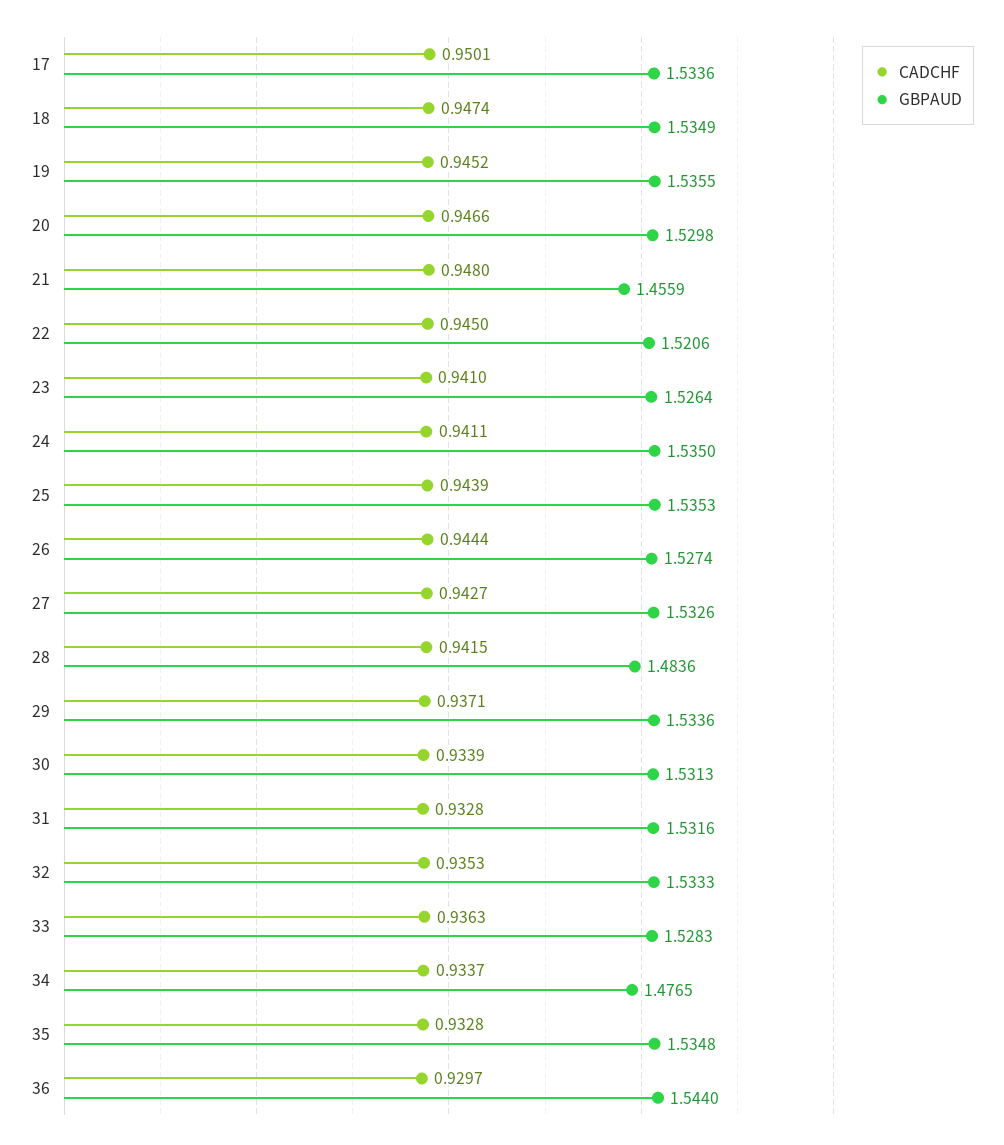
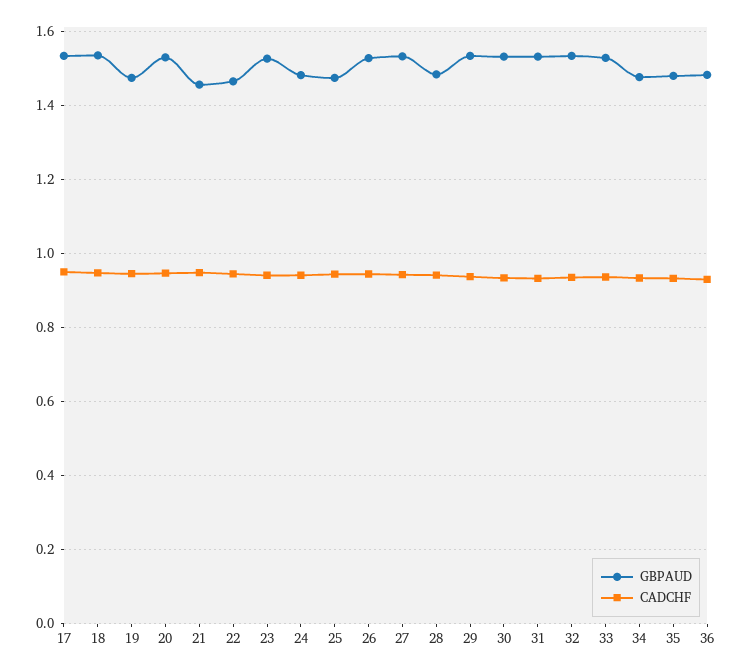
  {
    "CADCHF": {
      "17": 0.9501,
      "18": 0.9474,
      "19": 0.9452,
      "20": 0.9466,
      "21": 0.948,
      "22": 0.945,
      "23": 0.941,
      "24": 0.9411,
      "25": 0.9439,
      "26": 0.9444,
      "27": 0.9427,
      "28": 0.9415,
      "29": 0.9371,
      "30": 0.9339,
      "31": 0.9328,
      "32": 0.9353,
      "33": 0.9363,
      "34": 0.9337,
      "35": 0.9328,
      "36": 0.9297
    },
    "GBPAUD": {
      "17": 1.5336,
      "18": 1.5349,
-     "19": 1.5355,
+     "19": 1.48,
      "20": 1.5298,
      "21": 1.4559,
-     "22": 1.5206,
+     "22": 1.46,
      "23": 1.5264,
-     "24": 1.535,
+     "24": 1.48,
-     "25": 1.5353,
+     "25": 1.48,
      "26": 1.5274,
      "27": 1.5326,
      "28": 1.4836,
      "29": 1.5336,
      "30": 1.5313,
      "31": 1.5316,
      "32": 1.5333,
      "33": 1.5283,
      "34": 1.4765,
-     "35": 1.5348,
+     "35": 1.48,
-     "36": 1.544
+     "36": 1.48
    }
  }

